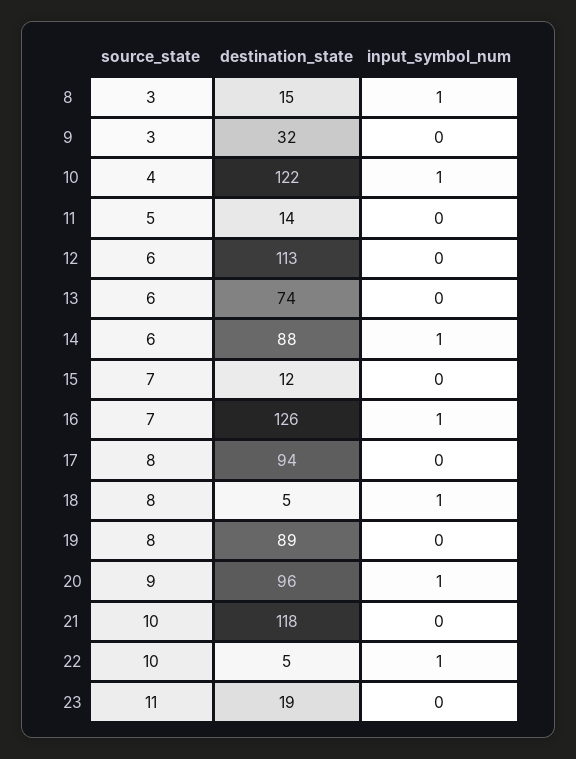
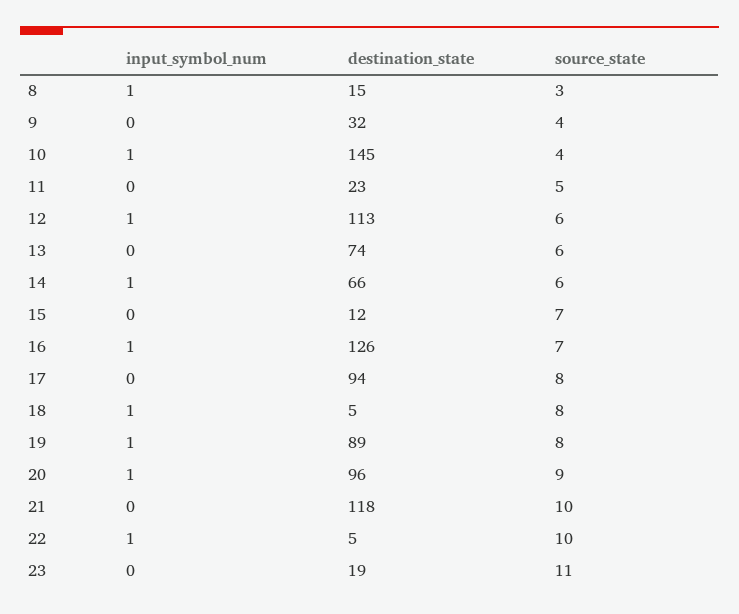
  {
    "source_state": {
      "8": 3,
-     "9": 3,
+     "9": 4,
      "10": 4,
      "11": 5,
      "12": 6,
      "13": 6,
      "14": 6,
      "15": 7,
      "16": 7,
      "17": 8,
      "18": 8,
      "19": 8,
      "20": 9,
      "21": 10,
      "22": 10,
      "23": 11
    },
    "destination_state": {
      "8": 15,
      "9": 32,
-     "10": 122,
+     "10": 145,
-     "11": 14,
+     "11": 23,
      "12": 113,
      "13": 74,
-     "14": 88,
+     "14": 66,
      "15": 12,
      "16": 126,
      "17": 94,
      "18": 5,
      "19": 89,
      "20": 96,
      "21": 118,
      "22": 5,
      "23": 19
    },
    "input_symbol_num": {
      "8": 1,
      "9": 0,
      "10": 1,
      "11": 0,
-     "12": 0,
+     "12": 1,
      "13": 0,
      "14": 1,
      "15": 0,
      "16": 1,
      "17": 0,
      "18": 1,
-     "19": 0,
+     "19": 1,
      "20": 1,
      "21": 0,
      "22": 1,
      "23": 0
    }
  }

